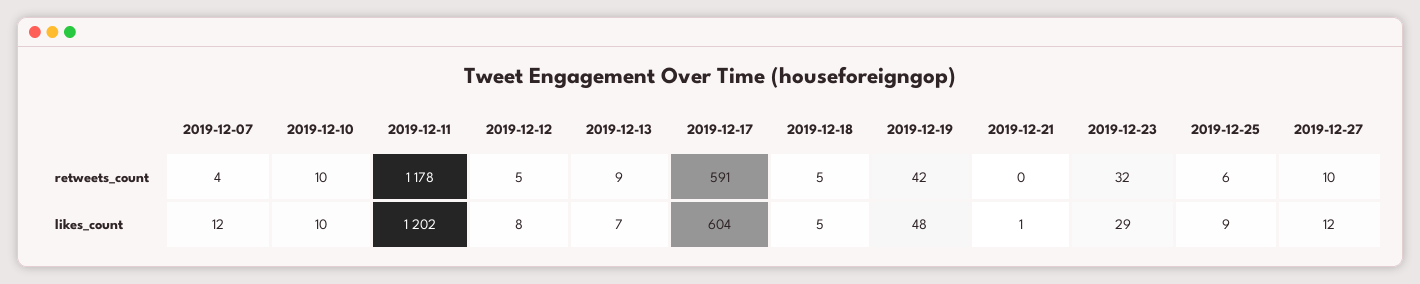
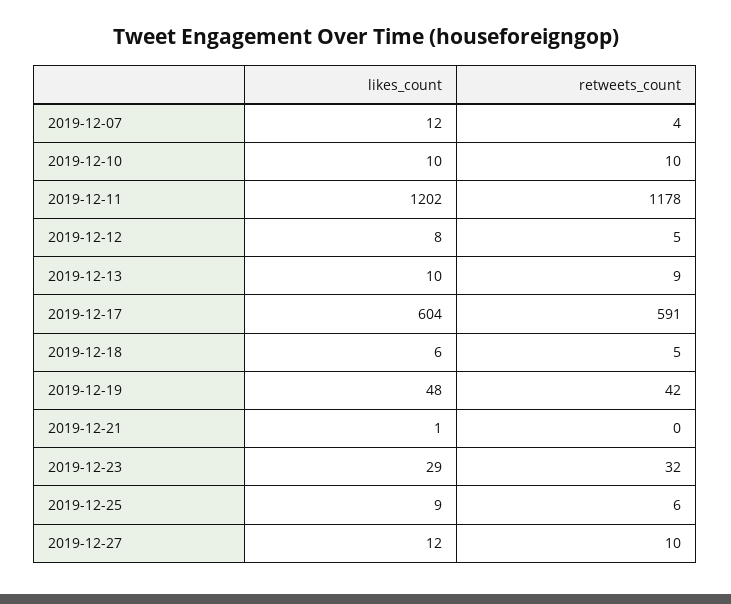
  {
    "2019-12-07": {
      "retweets_count": 4,
      "likes_count": 12
    },
    "2019-12-10": {
      "retweets_count": 10,
      "likes_count": 10
    },
    "2019-12-11": {
      "retweets_count": 1178,
      "likes_count": 1202
    },
    "2019-12-12": {
      "retweets_count": 5,
      "likes_count": 8
    },
    "2019-12-13": {
      "retweets_count": 9,
-     "likes_count": 7
+     "likes_count": 10
    },
    "2019-12-17": {
      "retweets_count": 591,
      "likes_count": 604
    },
    "2019-12-18": {
      "retweets_count": 5,
-     "likes_count": 5
+     "likes_count": 6
    },
    "2019-12-19": {
      "retweets_count": 42,
      "likes_count": 48
    },
    "2019-12-21": {
      "retweets_count": 0,
      "likes_count": 1
    },
    "2019-12-23": {
      "retweets_count": 32,
      "likes_count": 29
    },
    "2019-12-25": {
      "retweets_count": 6,
      "likes_count": 9
    },
    "2019-12-27": {
      "retweets_count": 10,
      "likes_count": 12
    }
  }

